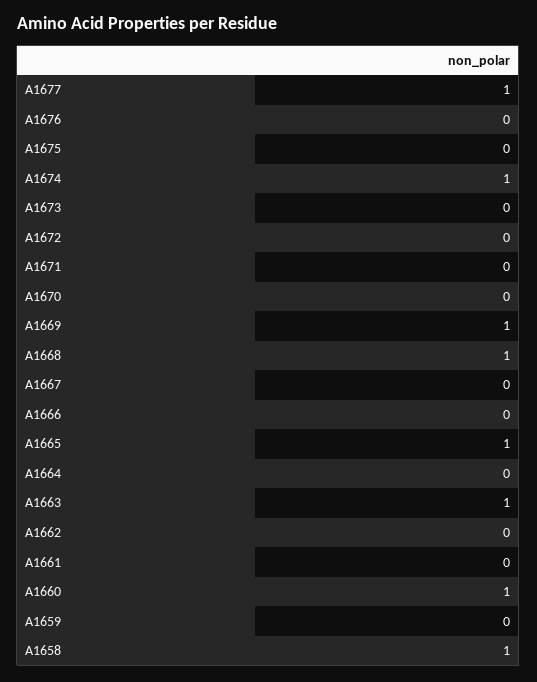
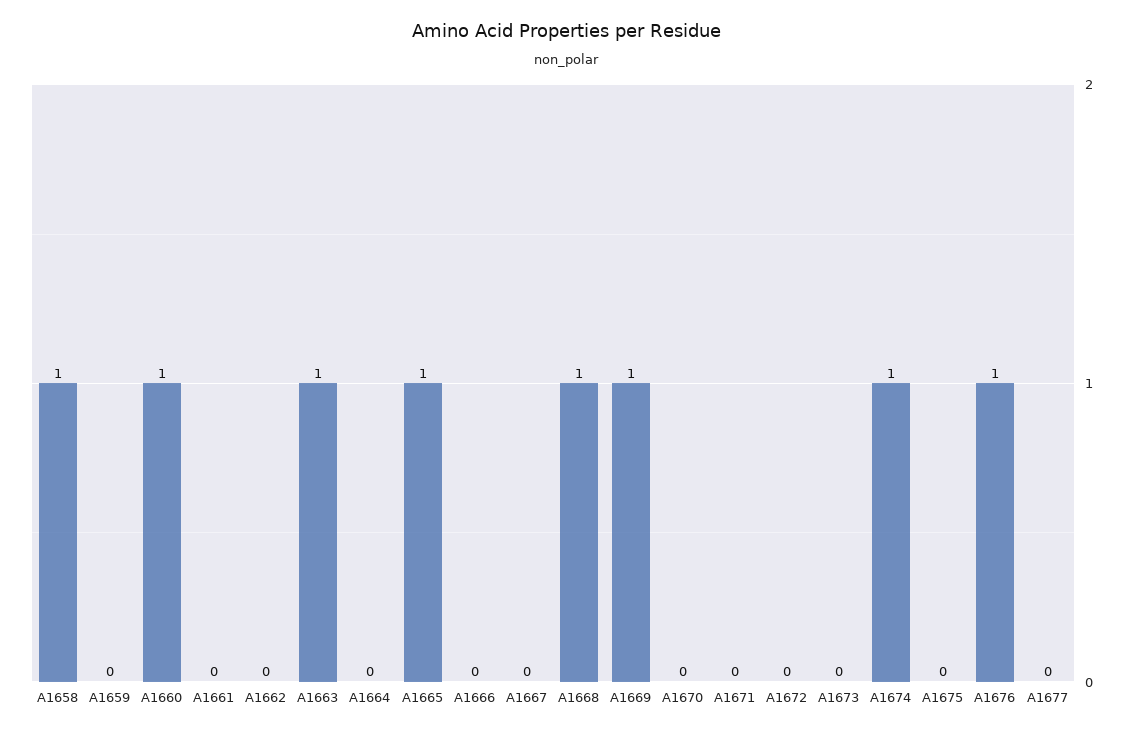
  {
-   "A1677": 1,
+   "A1677": 0,
-   "A1676": 0,
+   "A1676": 1,
    "A1675": 0,
    "A1674": 1,
    "A1673": 0,
    "A1672": 0,
    "A1671": 0,
    "A1670": 0,
    "A1669": 1,
    "A1668": 1,
    "A1667": 0,
    "A1666": 0,
    "A1665": 1,
    "A1664": 0,
    "A1663": 1,
    "A1662": 0,
    "A1661": 0,
    "A1660": 1,
    "A1659": 0,
    "A1658": 1
  }

